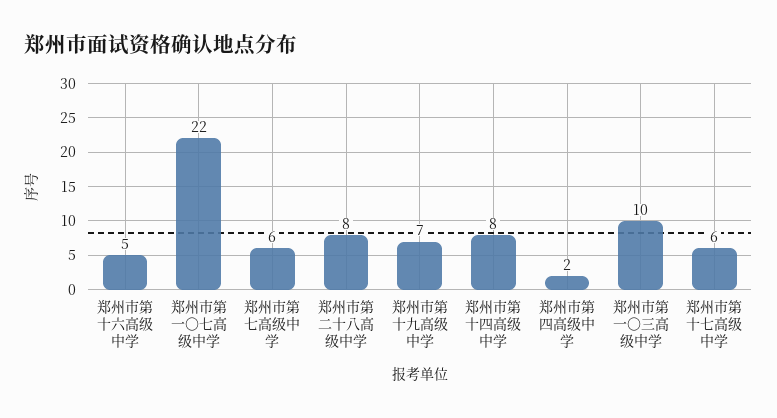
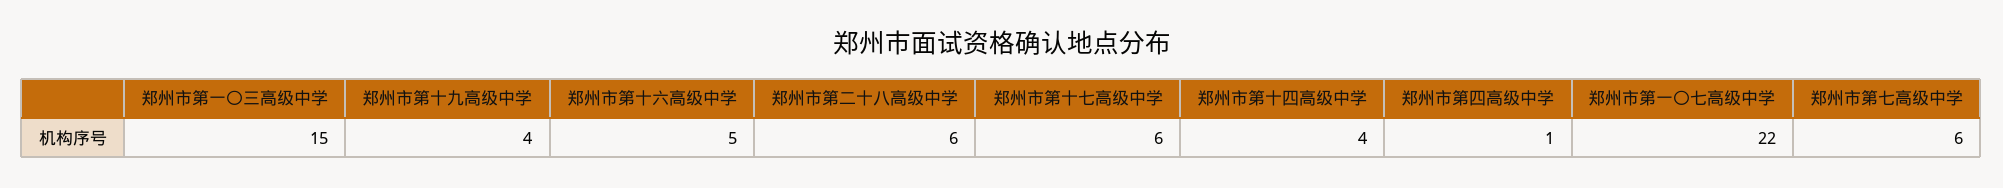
  {
    "郑州市第十六高级中学": 5,
    "郑州市第一〇七高级中学": 22,
    "郑州市第七高级中学": 6,
-   "郑州市第二十八高级中学": 8,
+   "郑州市第二十八高级中学": 6,
-   "郑州市第十九高级中学": 7,
+   "郑州市第十九高级中学": 4,
-   "郑州市第十四高级中学": 8,
+   "郑州市第十四高级中学": 4,
-   "郑州市第四高级中学": 2,
+   "郑州市第四高级中学": 1,
-   "郑州市第一〇三高级中学": 10,
+   "郑州市第一〇三高级中学": 15,
    "郑州市第十七高级中学": 6
  }

